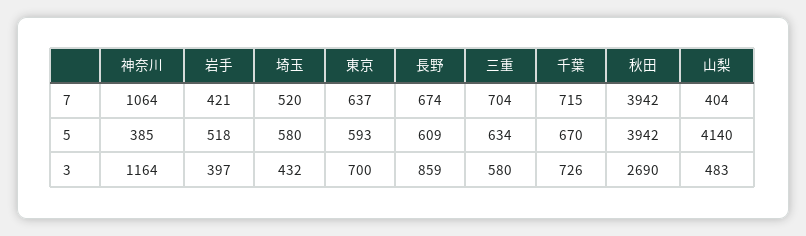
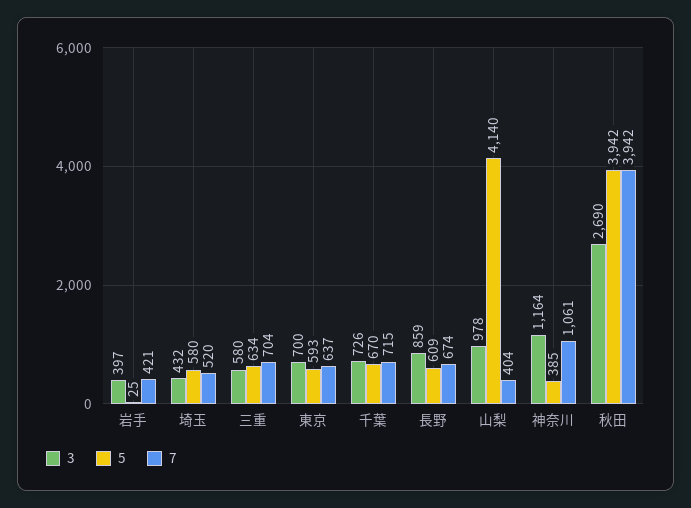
  {
    "7": {
-     "神奈川": 1064,
+     "神奈川": 1061,
      "岩手": 421,
      "埼玉": 520,
      "東京": 637,
      "長野": 674,
      "三重": 704,
      "千葉": 715,
      "秋田": 3942,
      "山梨": 404
    },
    "5": {
      "神奈川": 385,
-     "岩手": 518,
+     "岩手": 25,
      "埼玉": 580,
      "東京": 593,
      "長野": 609,
      "三重": 634,
      "千葉": 670,
      "秋田": 3942,
      "山梨": 4140
    },
    "3": {
      "神奈川": 1164,
      "岩手": 397,
      "埼玉": 432,
      "東京": 700,
      "長野": 859,
      "三重": 580,
      "千葉": 726,
      "秋田": 2690,
-     "山梨": 483
+     "山梨": 978
    }
  }

